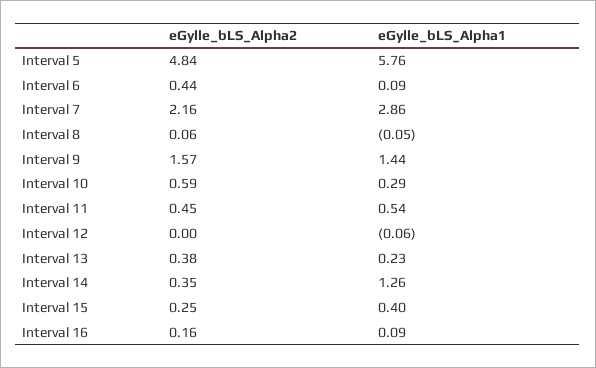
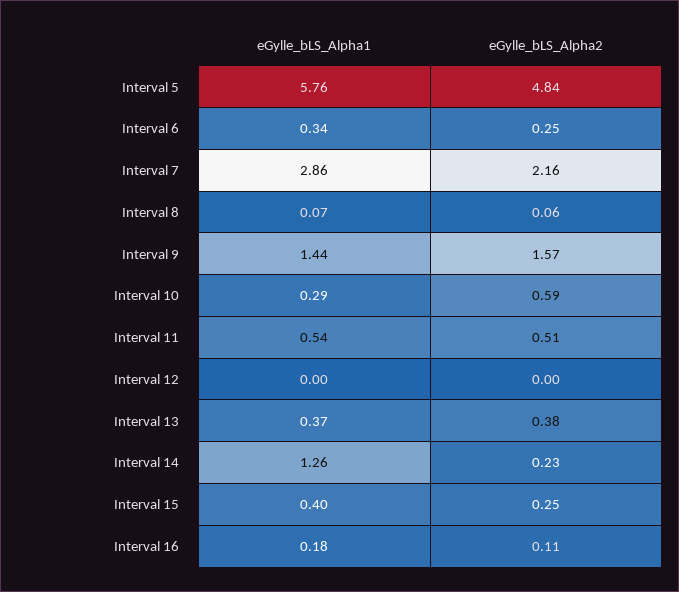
  {
    "eGylle_bLS_Alpha2": {
      "Interval 5": 4.84,
-     "Interval 6": 0.44,
+     "Interval 6": 0.25,
      "Interval 7": 2.16,
      "Interval 8": 0.06,
      "Interval 9": 1.57,
      "Interval 10": 0.59,
-     "Interval 11": 0.45,
+     "Interval 11": 0.51,
      "Interval 12": 0,
      "Interval 13": 0.38,
-     "Interval 14": 0.35,
+     "Interval 14": 0.23,
      "Interval 15": 0.25,
-     "Interval 16": 0.16
+     "Interval 16": 0.11
    },
    "eGylle_bLS_Alpha1": {
      "Interval 5": 5.76,
-     "Interval 6": 0.09,
+     "Interval 6": 0.34,
      "Interval 7": 2.86,
-     "Interval 8": -0.05,
+     "Interval 8": 0.07,
      "Interval 9": 1.44,
      "Interval 10": 0.29,
      "Interval 11": 0.54,
-     "Interval 12": -0.06,
+     "Interval 12": 0,
-     "Interval 13": 0.23,
+     "Interval 13": 0.37,
      "Interval 14": 1.26,
      "Interval 15": 0.4,
-     "Interval 16": 0.09
+     "Interval 16": 0.18
    }
  }

